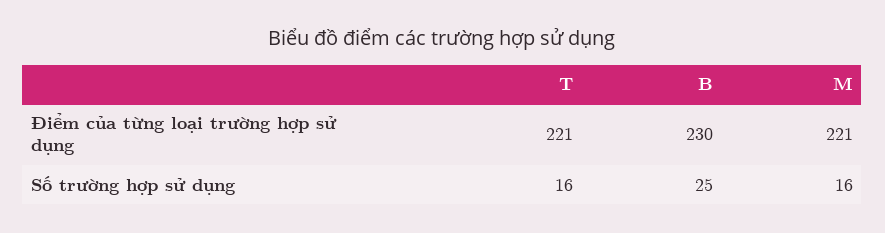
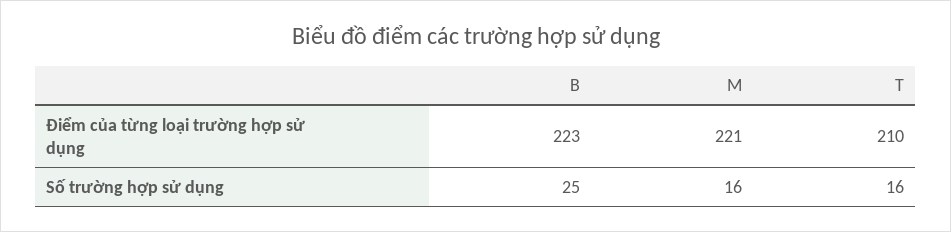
  {
    "T": {
-     "Điểm của từng loại trường hợp sử dụng": 221,
+     "Điểm của từng loại trường hợp sử dụng": 210,
      "Số trường hợp sử dụng": 16
    },
    "B": {
-     "Điểm của từng loại trường hợp sử dụng": 230,
+     "Điểm của từng loại trường hợp sử dụng": 223,
      "Số trường hợp sử dụng": 25
    },
    "M": {
      "Điểm của từng loại trường hợp sử dụng": 221,
      "Số trường hợp sử dụng": 16
    }
  }

